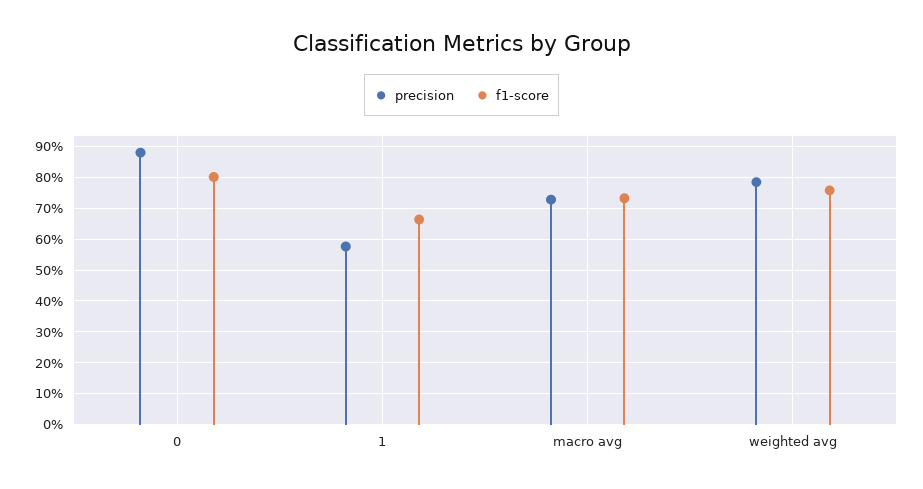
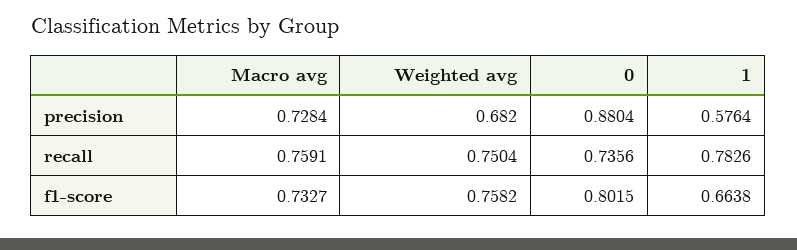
  {
    "precision": {
      "0": 0.8804,
      "1": 0.5764,
      "macro avg": 0.7284,
-     "weighted avg": 0.78
+     "weighted avg": 0.682
    },
    "f1-score": {
      "0": 0.8015,
      "1": 0.6638,
      "macro avg": 0.7327,
      "weighted avg": 0.7582
-   }
+   },
+   "recall": {
+     "macro avg": 0.7591,
+     "weighted avg": 0.7504,
+     "0": 0.7356,
+     "1": 0.7826
+   }
  }

